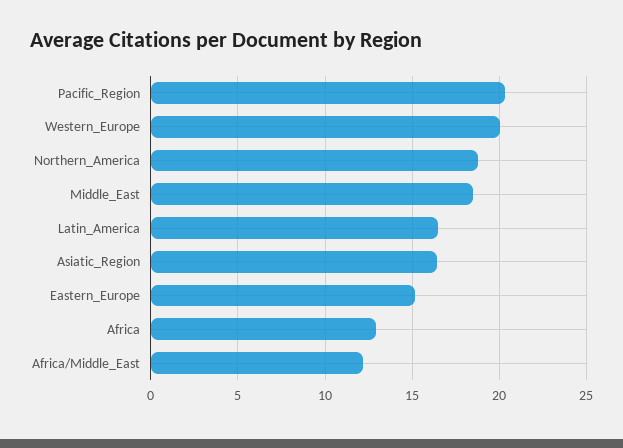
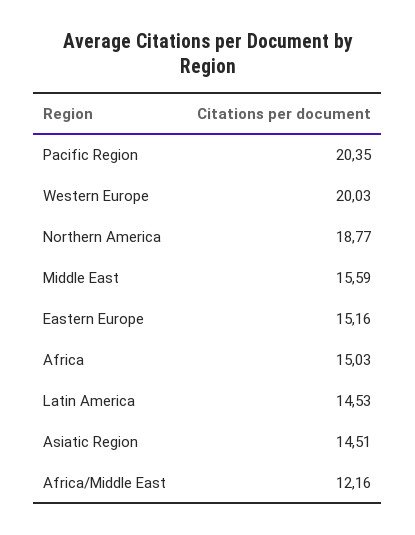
  {
    "Pacific_Region": 20.35,
    "Western_Europe": 20.03,
    "Northern_America": 18.77,
-   "Middle_East": 18.5,
+   "Middle_East": 15.59,
-   "Latin_America": 16.5,
+   "Latin_America": 14.53,
-   "Asiatic_Region": 16.5,
+   "Asiatic_Region": 14.51,
    "Eastern_Europe": 15.16,
-   "Africa": 13,
+   "Africa": 15.03,
    "Africa/Middle_East": 12.16
  }

